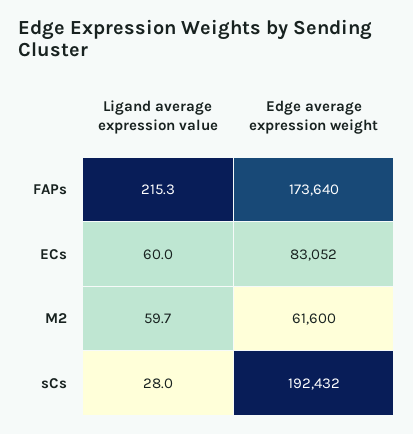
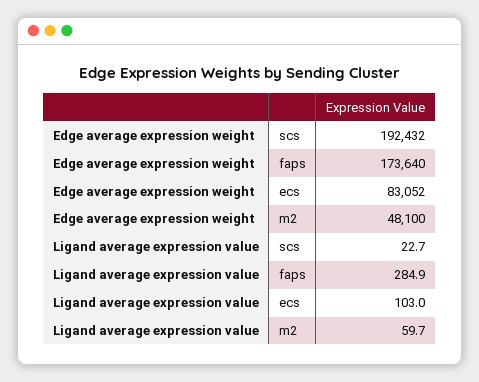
  {
    "Ligand average expression value": {
-     "FAPs": 215.3,
+     "FAPs": 284.9,
-     "ECs": 60,
+     "ECs": 103,
      "M2": 59.7,
-     "sCs": 28
+     "sCs": 22.7
    },
    "Edge average expression weight": {
      "FAPs": 173640,
      "ECs": 83052,
-     "M2": 61600,
+     "M2": 48100,
      "sCs": 192432
    }
  }

